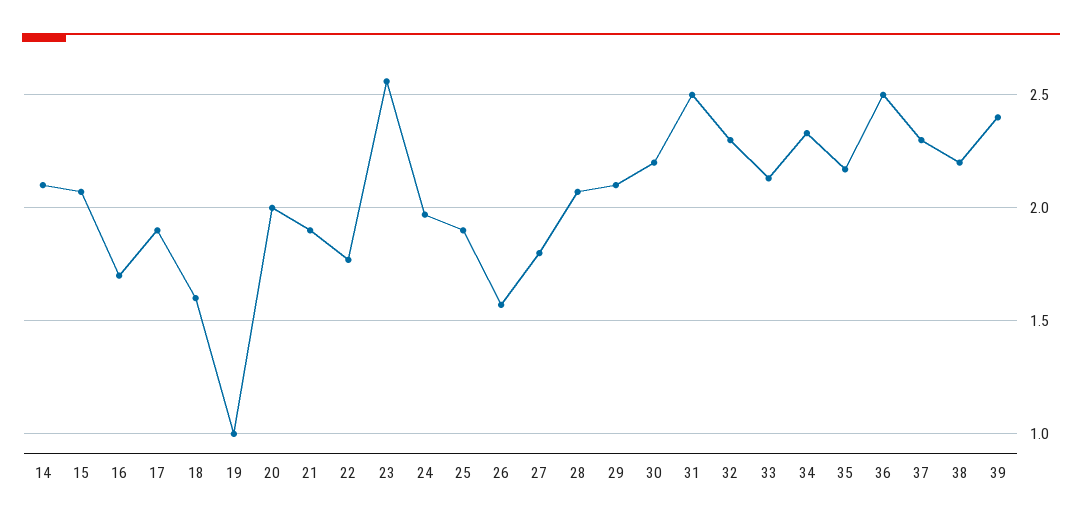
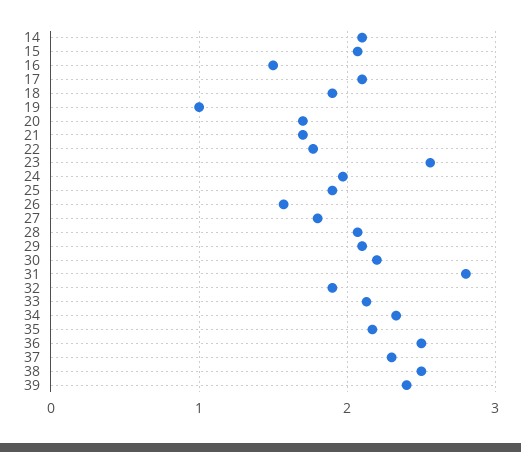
  {
    "14": 2.1,
    "15": 2.05,
-   "16": 1.7,
+   "16": 1.5,
-   "17": 1.9,
+   "17": 2.1,
-   "18": 1.6,
+   "18": 1.9,
    "19": 1,
-   "20": 2,
+   "20": 1.7,
-   "21": 1.9,
+   "21": 1.7,
    "22": 1.75,
    "23": 2.55,
    "24": 1.95,
    "25": 1.9,
    "26": 1.55,
    "27": 1.8,
    "28": 2.05,
    "29": 2.1,
    "30": 2.2,
-   "31": 2.5,
+   "31": 2.8,
-   "32": 2.3,
+   "32": 1.9,
    "33": 2.15,
    "34": 2.35,
    "35": 2.15,
    "36": 2.5,
    "37": 2.3,
-   "38": 2.2,
+   "38": 2.5,
    "39": 2.4
  }

